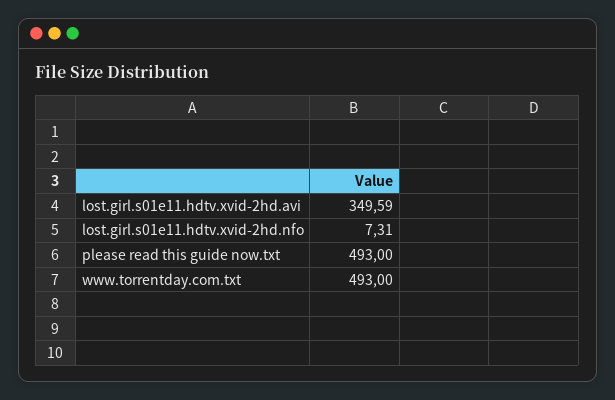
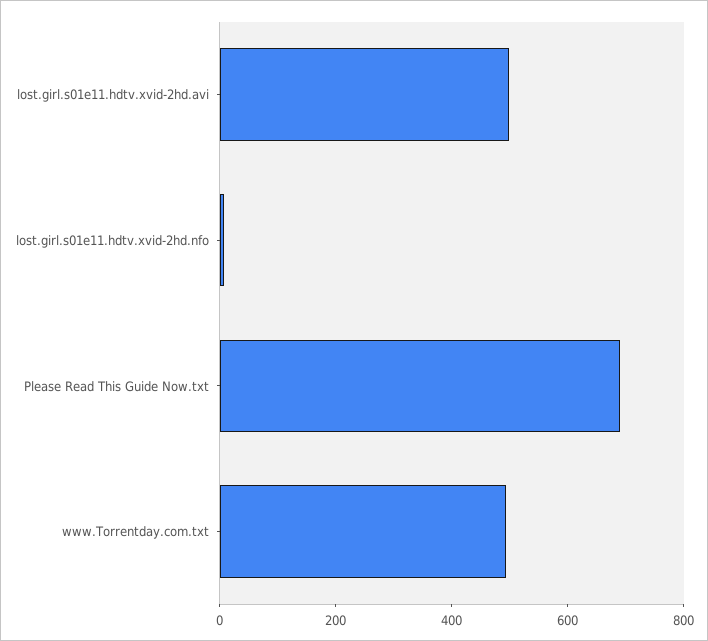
  {
-   "lost.girl.s01e11.hdtv.xvid-2hd.avi": 349.59,
+   "lost.girl.s01e11.hdtv.xvid-2hd.avi": 500,
    "lost.girl.s01e11.hdtv.xvid-2hd.nfo": 7.31,
-   "please read this guide now.txt": 493,
+   "please read this guide now.txt": 700,
    "www.torrentday.com.txt": 493
  }

